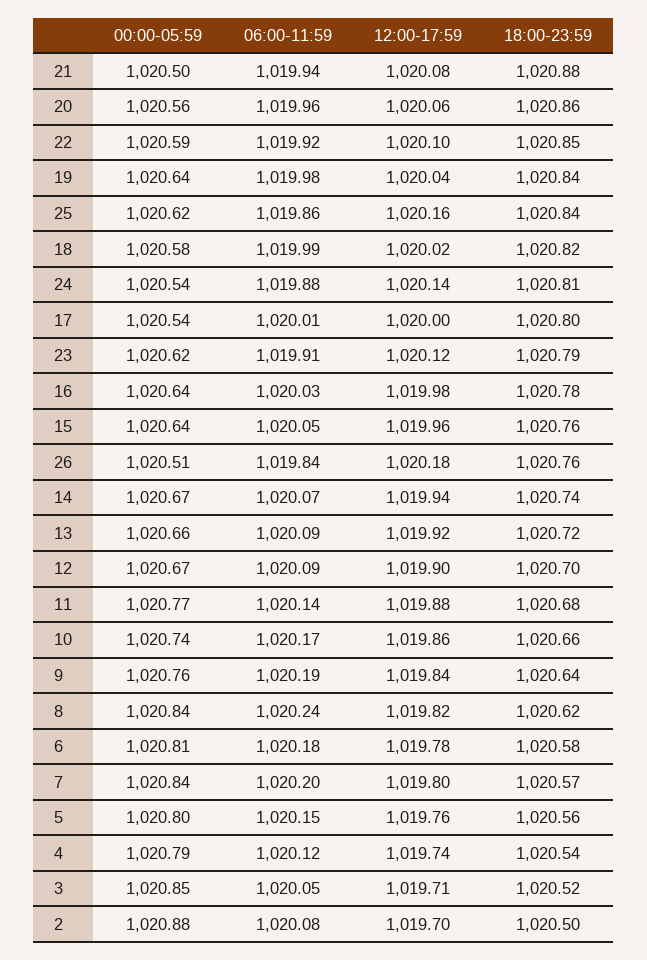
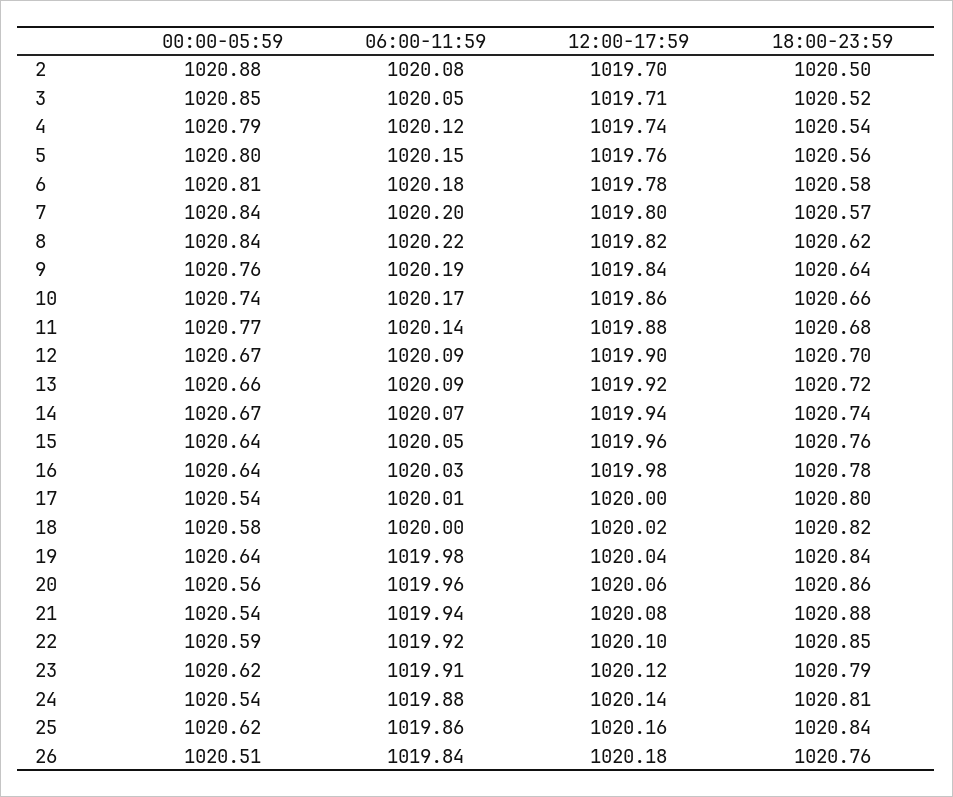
  {
    "00:00-05:59": {
-     "21": 1020.5,
+     "21": 1020.54,
      "20": 1020.56,
      "22": 1020.59,
      "19": 1020.64,
      "25": 1020.62,
      "18": 1020.58,
      "24": 1020.54,
      "17": 1020.54,
      "23": 1020.62,
      "16": 1020.64,
      "15": 1020.64,
      "26": 1020.51,
      "14": 1020.67,
      "13": 1020.66,
      "12": 1020.67,
      "11": 1020.77,
      "10": 1020.74,
      "9": 1020.76,
      "8": 1020.84,
      "6": 1020.81,
      "7": 1020.84,
      "5": 1020.8,
      "4": 1020.79,
      "3": 1020.85,
      "2": 1020.88
    },
    "06:00-11:59": {
      "21": 1019.94,
      "20": 1019.96,
      "22": 1019.92,
      "19": 1019.98,
      "25": 1019.86,
-     "18": 1019.99,
+     "18": 1020,
      "24": 1019.88,
      "17": 1020.01,
      "23": 1019.91,
      "16": 1020.03,
      "15": 1020.05,
      "26": 1019.84,
      "14": 1020.07,
      "13": 1020.09,
      "12": 1020.09,
      "11": 1020.14,
      "10": 1020.17,
      "9": 1020.19,
-     "8": 1020.24,
+     "8": 1020.22,
      "6": 1020.18,
      "7": 1020.2,
      "5": 1020.15,
      "4": 1020.12,
      "3": 1020.05,
      "2": 1020.08
    },
    "12:00-17:59": {
      "21": 1020.08,
      "20": 1020.06,
      "22": 1020.1,
      "19": 1020.04,
      "25": 1020.16,
      "18": 1020.02,
      "24": 1020.14,
      "17": 1020,
      "23": 1020.12,
      "16": 1019.98,
      "15": 1019.96,
      "26": 1020.18,
      "14": 1019.94,
      "13": 1019.92,
      "12": 1019.9,
      "11": 1019.88,
      "10": 1019.86,
      "9": 1019.84,
      "8": 1019.82,
      "6": 1019.78,
      "7": 1019.8,
      "5": 1019.76,
      "4": 1019.74,
      "3": 1019.71,
      "2": 1019.7
    },
    "18:00-23:59": {
      "21": 1020.88,
      "20": 1020.86,
      "22": 1020.85,
      "19": 1020.84,
      "25": 1020.84,
      "18": 1020.82,
      "24": 1020.81,
      "17": 1020.8,
      "23": 1020.79,
      "16": 1020.78,
      "15": 1020.76,
      "26": 1020.76,
      "14": 1020.74,
      "13": 1020.72,
      "12": 1020.7,
      "11": 1020.68,
      "10": 1020.66,
      "9": 1020.64,
      "8": 1020.62,
      "6": 1020.58,
      "7": 1020.57,
      "5": 1020.56,
      "4": 1020.54,
      "3": 1020.52,
      "2": 1020.5
    }
  }

